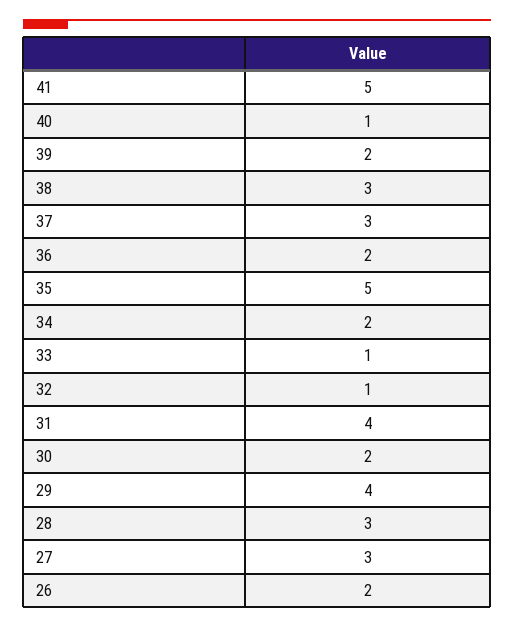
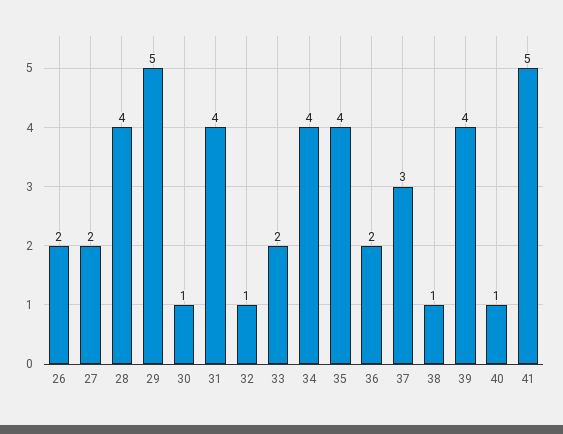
  {
    "41": 5,
    "40": 1,
-   "39": 2,
+   "39": 4,
-   "38": 3,
+   "38": 1,
    "37": 3,
    "36": 2,
-   "35": 5,
+   "35": 4,
-   "34": 2,
+   "34": 4,
-   "33": 1,
+   "33": 2,
    "32": 1,
    "31": 4,
-   "30": 2,
+   "30": 1,
-   "29": 4,
+   "29": 5,
-   "28": 3,
+   "28": 4,
-   "27": 3,
+   "27": 2,
    "26": 2
  }

